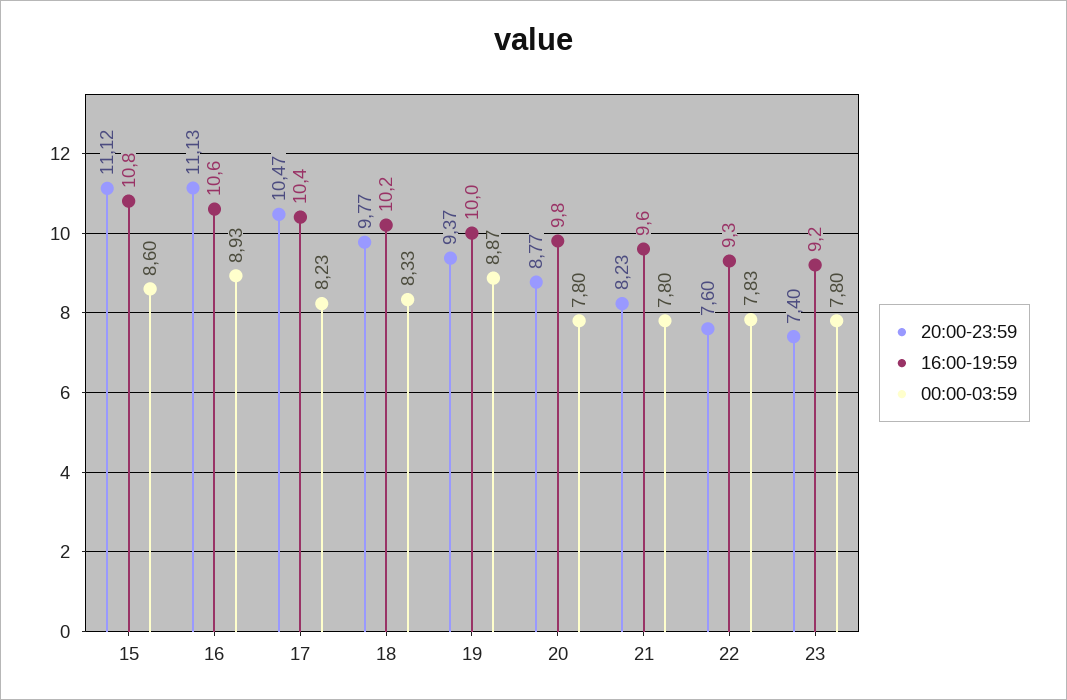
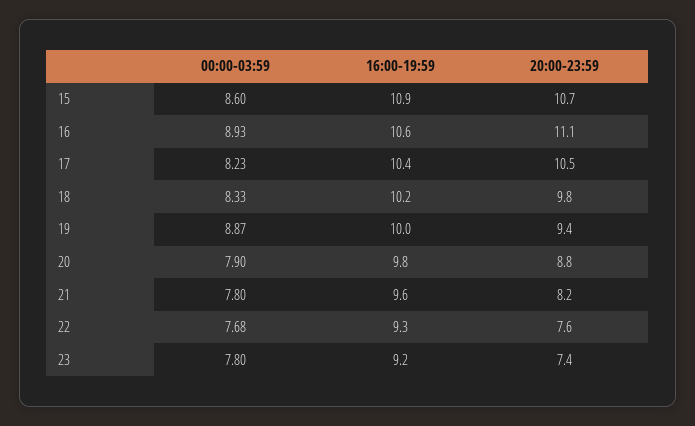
  {
    "20:00-23:59": {
-     "15": 11.12,
+     "15": 10.7,
      "16": 11.13,
      "17": 10.47,
      "18": 9.77,
      "19": 9.37,
      "20": 8.77,
      "21": 8.23,
      "22": 7.6,
      "23": 7.4
    },
    "16:00-19:59": {
-     "15": 10.8,
+     "15": 10.9,
      "16": 10.6,
      "17": 10.4,
      "18": 10.2,
      "19": 10,
      "20": 9.8,
      "21": 9.6,
      "22": 9.3,
      "23": 9.2
    },
    "00:00-03:59": {
      "15": 8.6,
      "16": 8.93,
      "17": 8.23,
      "18": 8.33,
      "19": 8.87,
-     "20": 7.8,
+     "20": 7.9,
      "21": 7.8,
-     "22": 7.83,
+     "22": 7.68,
      "23": 7.8
    }
  }

